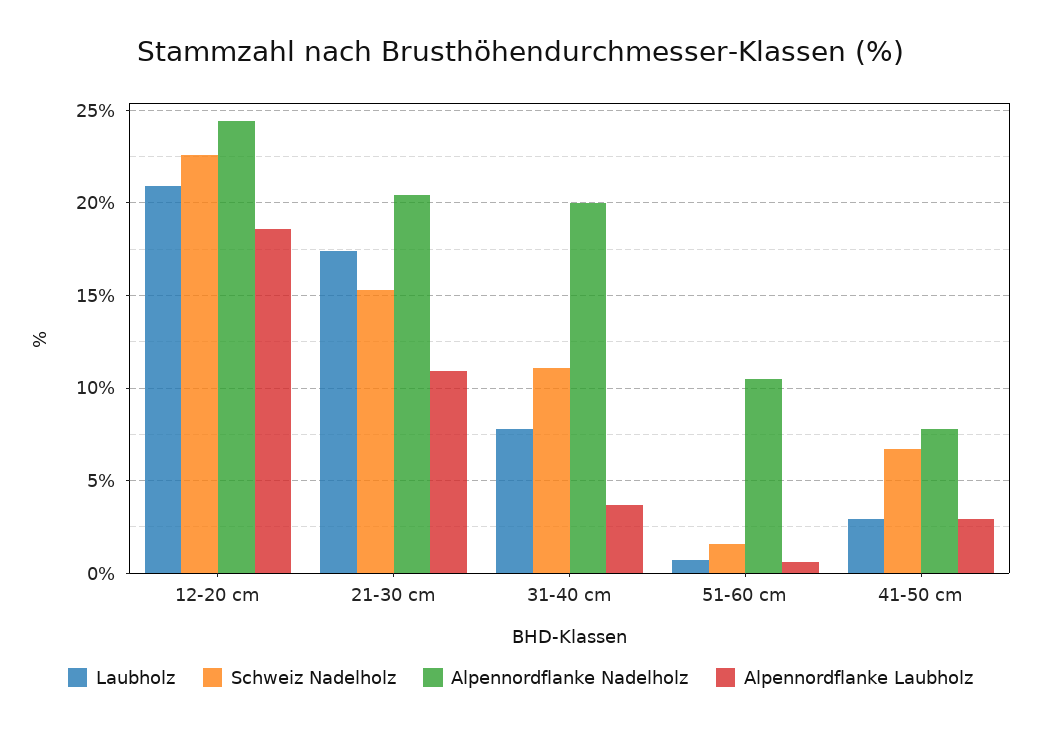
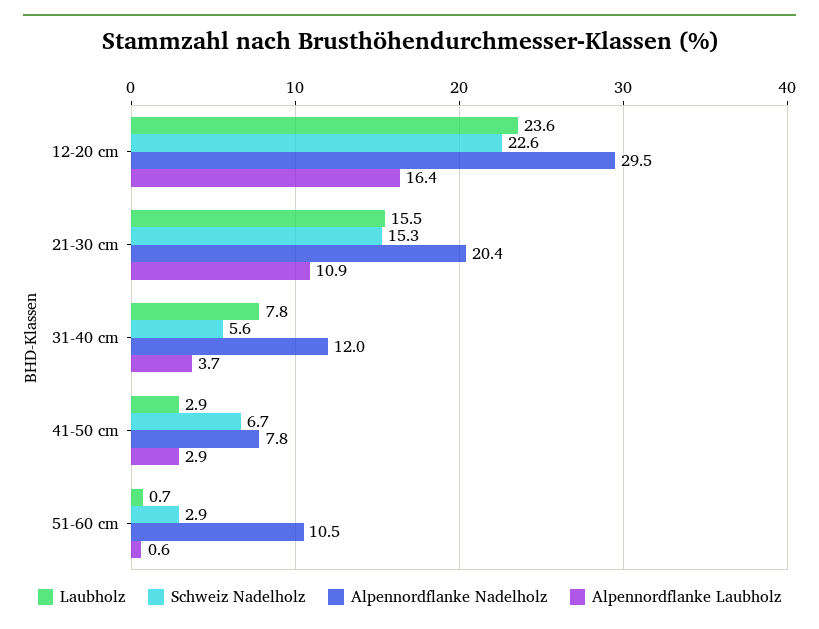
  {
    "Laubholz": {
-     "12-20 cm": 21,
+     "12-20 cm": 23.6,
-     "21-30 cm": 17.5,
+     "21-30 cm": 15.5,
      "31-40 cm": 7.8,
      "51-60 cm": 0.7,
      "41-50 cm": 2.9
    },
    "Schweiz Nadelholz": {
      "12-20 cm": 22.6,
      "21-30 cm": 15.3,
-     "31-40 cm": 11,
+     "31-40 cm": 5.6,
-     "51-60 cm": 1.5,
+     "51-60 cm": 2.9,
      "41-50 cm": 6.7
    },
    "Alpennordflanke Nadelholz": {
-     "12-20 cm": 24.5,
+     "12-20 cm": 29.5,
      "21-30 cm": 20.4,
-     "31-40 cm": 20,
+     "31-40 cm": 12,
      "51-60 cm": 10.5,
      "41-50 cm": 7.8
    },
    "Alpennordflanke Laubholz": {
-     "12-20 cm": 18.5,
+     "12-20 cm": 16.4,
      "21-30 cm": 10.9,
      "31-40 cm": 3.7,
      "51-60 cm": 0.6,
      "41-50 cm": 2.9
    }
  }

